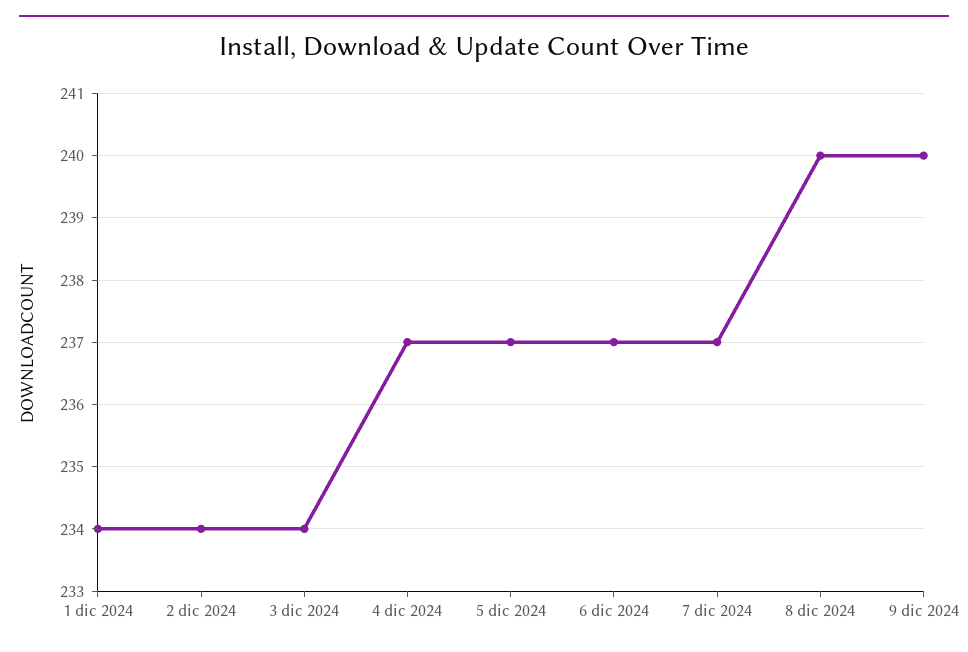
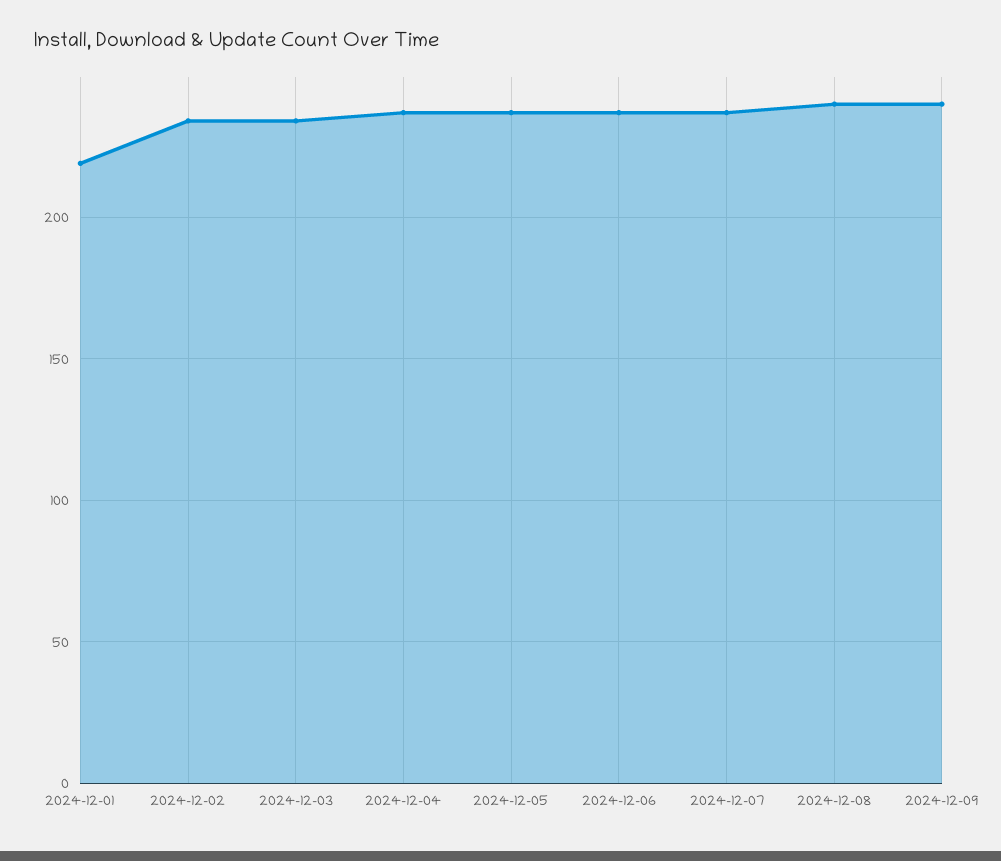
  {
-   "1 dic 2024": 234,
+   "1 dic 2024": 220,
    "2 dic 2024": 234,
    "3 dic 2024": 234,
    "4 dic 2024": 237,
    "5 dic 2024": 237,
    "6 dic 2024": 237,
    "7 dic 2024": 237,
    "8 dic 2024": 240,
    "9 dic 2024": 240
  }

